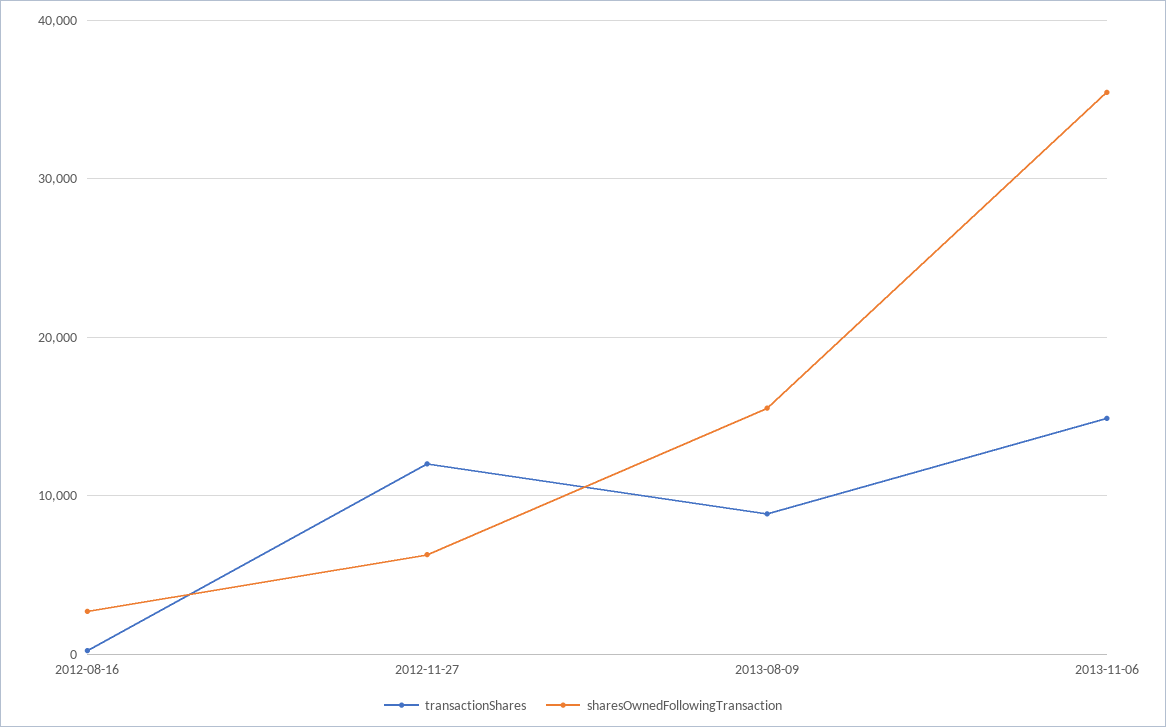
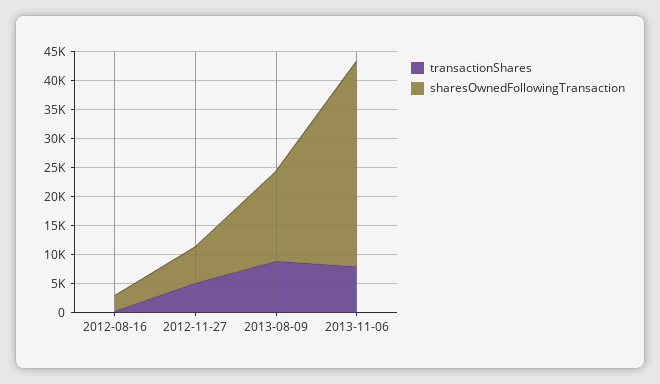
  {
    "transactionShares": {
      "2012-08-16": 0,
-     "2012-11-27": 12000,
+     "2012-11-27": 5000,
      "2013-08-09": 9000,
-     "2013-11-06": 15000
+     "2013-11-06": 7500
    },
    "sharesOwnedFollowingTransaction": {
      "2012-08-16": 3000,
      "2012-11-27": 6000,
      "2013-08-09": 16000,
      "2013-11-06": 35000
    }
  }

